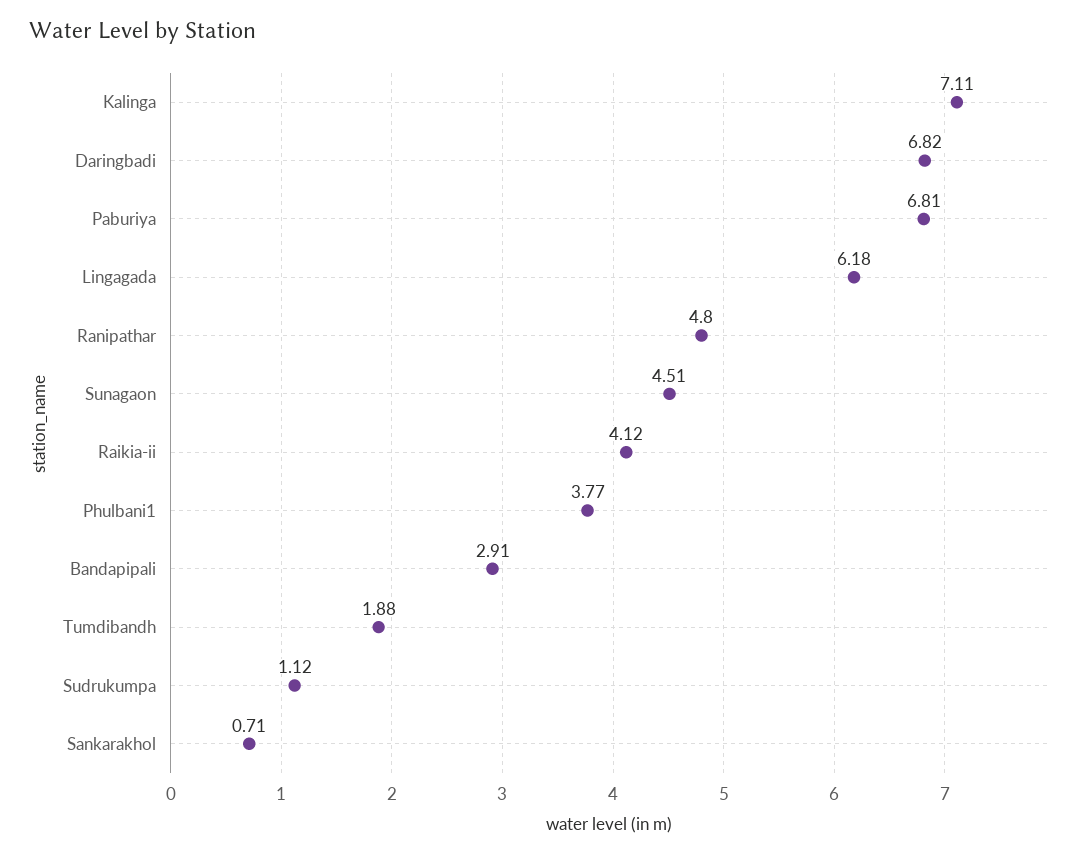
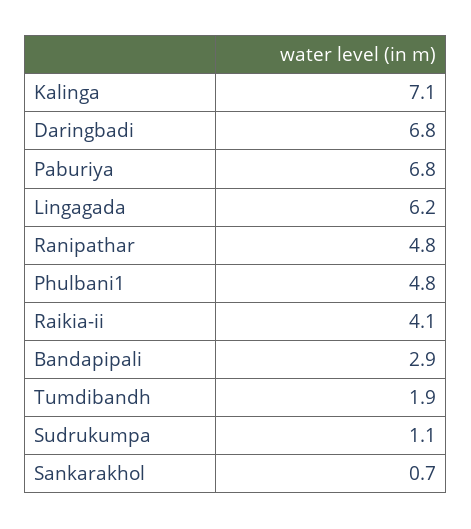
  {
    "Kalinga": 7.11,
    "Daringbadi": 6.82,
    "Paburiya": 6.81,
    "Lingagada": 6.18,
    "Ranipathar": 4.8,
-   "Sunagaon": 4.51,
    "Raikia-ii": 4.12,
-   "Phulbani1": 3.77,
+   "Phulbani1": 4.8,
    "Bandapipali": 2.91,
    "Tumdibandh": 1.88,
    "Sudrukumpa": 1.12,
    "Sankarakhol": 0.71
  }

